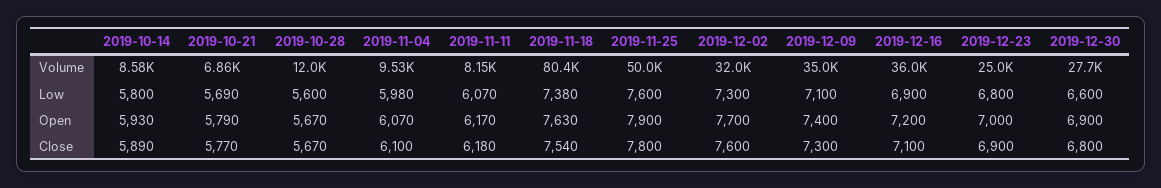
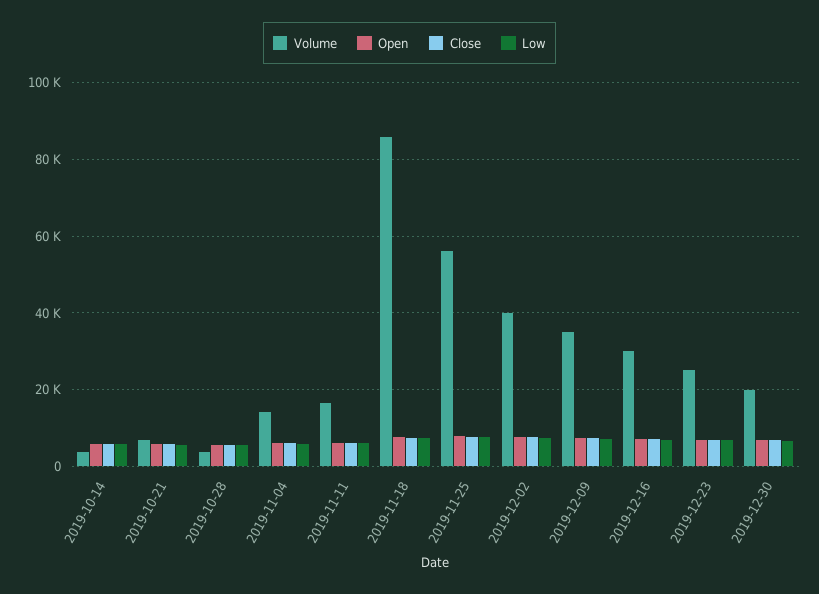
  {
    "Volume": {
-     "2019-10-14": 8580,
+     "2019-10-14": 4000,
      "2019-10-21": 6860,
-     "2019-10-28": 12000,
+     "2019-10-28": 4000,
-     "2019-11-04": 9530,
+     "2019-11-04": 14000,
-     "2019-11-11": 8150,
+     "2019-11-11": 16000,
-     "2019-11-18": 80400,
+     "2019-11-18": 86000,
-     "2019-11-25": 50000,
+     "2019-11-25": 56000,
-     "2019-12-02": 32000,
+     "2019-12-02": 40000,
      "2019-12-09": 35000,
-     "2019-12-16": 36000,
+     "2019-12-16": 30000,
      "2019-12-23": 25000,
-     "2019-12-30": 27700
+     "2019-12-30": 20000
    },
    "Low": {
      "2019-10-14": 5800,
      "2019-10-21": 5690,
      "2019-10-28": 5600,
      "2019-11-04": 5980,
      "2019-11-11": 6070,
      "2019-11-18": 7380,
      "2019-11-25": 7600,
      "2019-12-02": 7300,
      "2019-12-09": 7100,
      "2019-12-16": 6900,
      "2019-12-23": 6800,
      "2019-12-30": 6600
    },
    "Open": {
      "2019-10-14": 5930,
      "2019-10-21": 5790,
      "2019-10-28": 5670,
      "2019-11-04": 6070,
      "2019-11-11": 6170,
      "2019-11-18": 7630,
      "2019-11-25": 7900,
      "2019-12-02": 7700,
      "2019-12-09": 7400,
      "2019-12-16": 7200,
      "2019-12-23": 7000,
      "2019-12-30": 6900
    },
    "Close": {
      "2019-10-14": 5890,
      "2019-10-21": 5770,
      "2019-10-28": 5670,
      "2019-11-04": 6100,
      "2019-11-11": 6180,
      "2019-11-18": 7540,
      "2019-11-25": 7800,
      "2019-12-02": 7600,
      "2019-12-09": 7300,
      "2019-12-16": 7100,
      "2019-12-23": 6900,
      "2019-12-30": 6800
    }
  }

